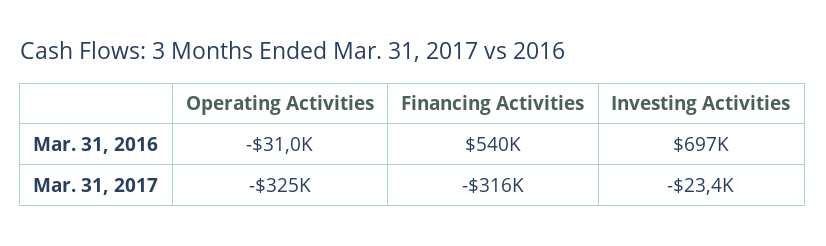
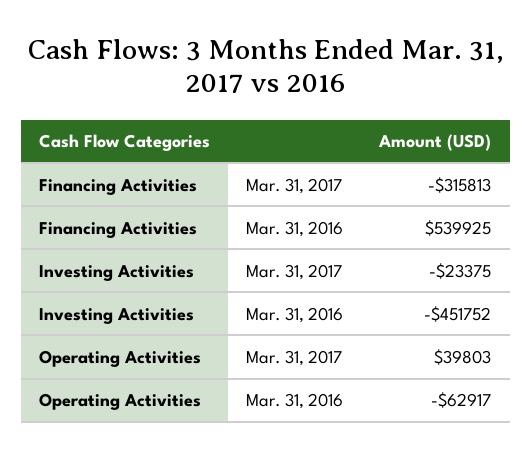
  {
    "Operating Activities": {
-     "Mar. 31, 2016": -31000,
+     "Mar. 31, 2016": -62917,
-     "Mar. 31, 2017": -325000
+     "Mar. 31, 2017": 39803
    },
    "Financing Activities": {
      "Mar. 31, 2016": 539925,
      "Mar. 31, 2017": -315813
    },
    "Investing Activities": {
-     "Mar. 31, 2016": 697000,
+     "Mar. 31, 2016": -451752,
      "Mar. 31, 2017": -23375
    }
  }

